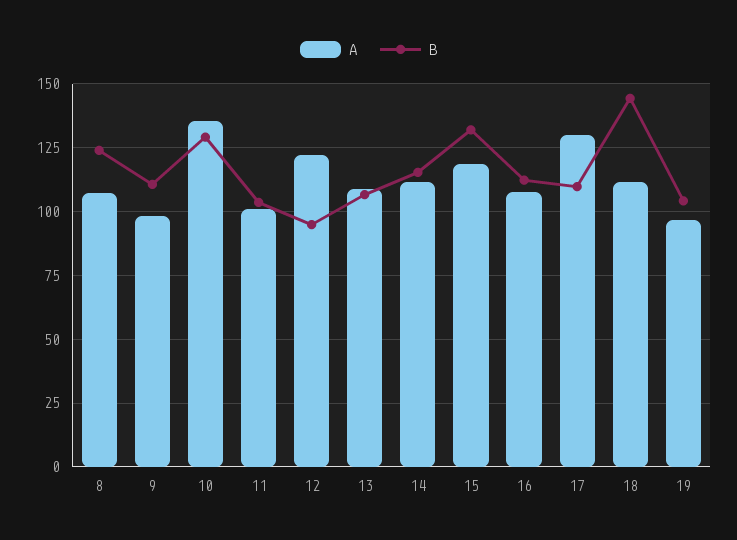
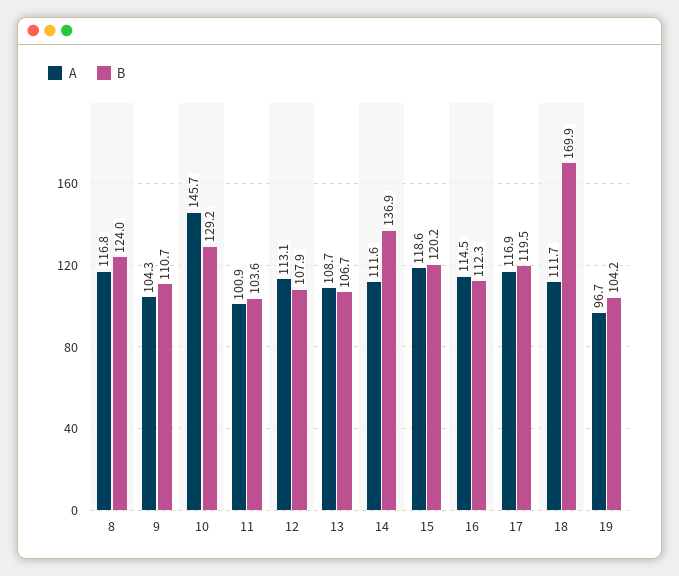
  {
    "A": {
-     "8": 107.5,
+     "8": 116.8,
-     "9": 97.5,
+     "9": 104.3,
-     "10": 135,
+     "10": 145.7,
      "11": 100.9,
-     "12": 122.5,
+     "12": 113.1,
      "13": 108.7,
      "14": 111.6,
      "15": 118.6,
-     "16": 107.5,
+     "16": 114.5,
-     "17": 130,
+     "17": 116.9,
      "18": 111.7,
      "19": 96.7
    },
    "B": {
      "8": 124,
      "9": 110.7,
      "10": 129.2,
      "11": 103.6,
-     "12": 95,
+     "12": 107.9,
      "13": 106.7,
-     "14": 115,
+     "14": 136.9,
-     "15": 132.5,
+     "15": 120.2,
      "16": 112.3,
-     "17": 110,
+     "17": 119.5,
-     "18": 145,
+     "18": 169.9,
      "19": 104.2
    }
  }

